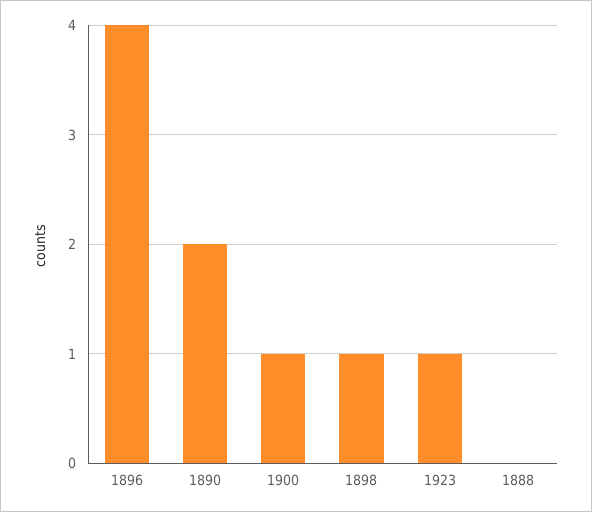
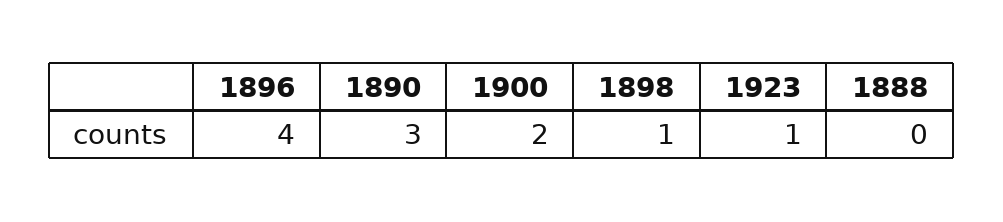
  {
    "1896": 4,
-   "1890": 2,
+   "1890": 3,
-   "1900": 1,
+   "1900": 2,
    "1898": 1,
    "1923": 1,
    "1888": 0
  }

